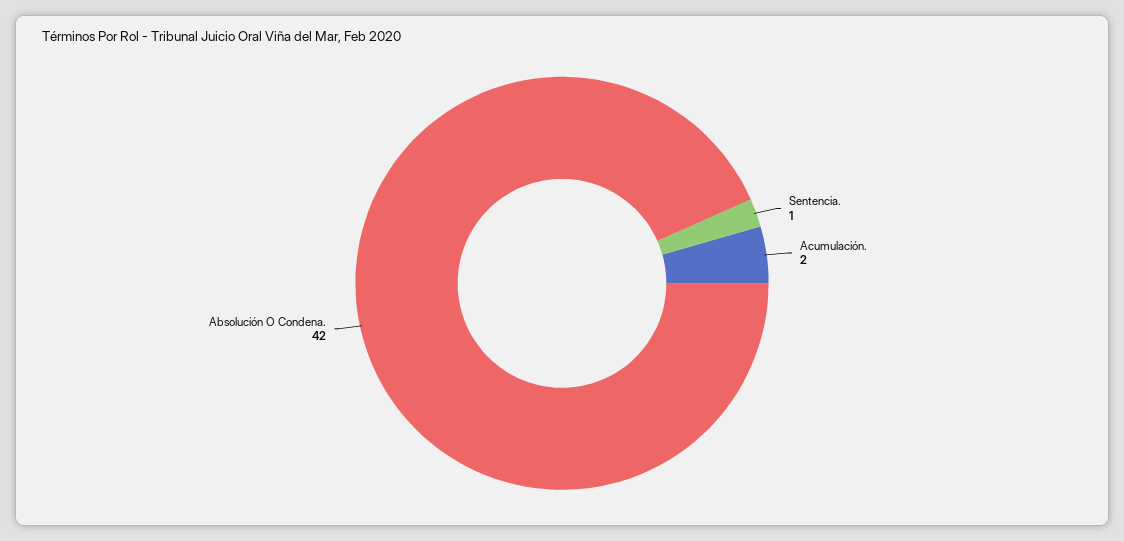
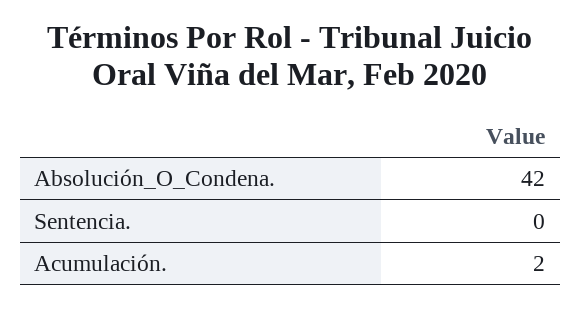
  {
-   "Sentencia.": 1,
+   "Sentencia.": 0,
    "Acumulación.": 2,
    "Absolución O Condena.": 42
  }

